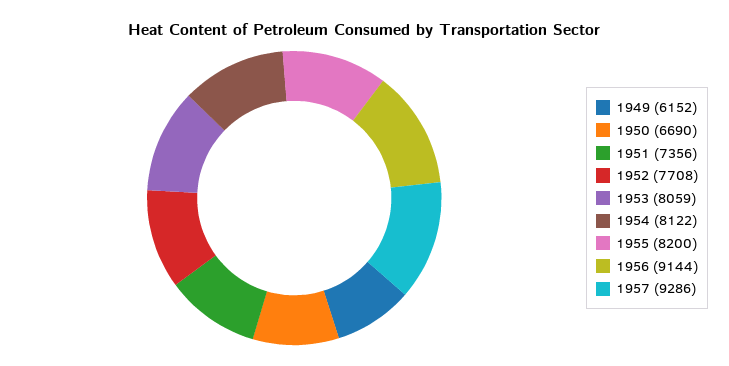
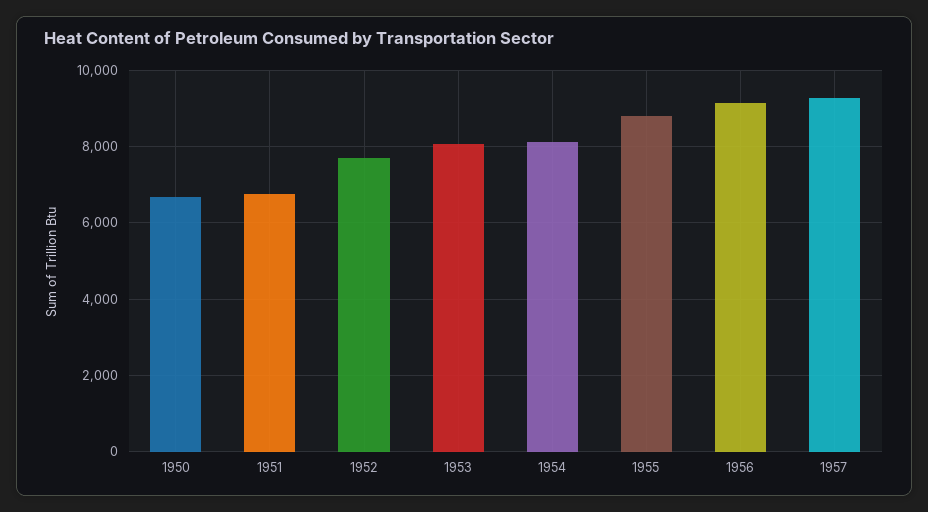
  {
-   "1949": 6152,
    "1950": 6690,
-   "1951": 7356,
+   "1951": 6800,
    "1952": 7708,
    "1953": 8059,
    "1954": 8122,
-   "1955": 8200,
+   "1955": 8800,
    "1956": 9144,
    "1957": 9286
  }

